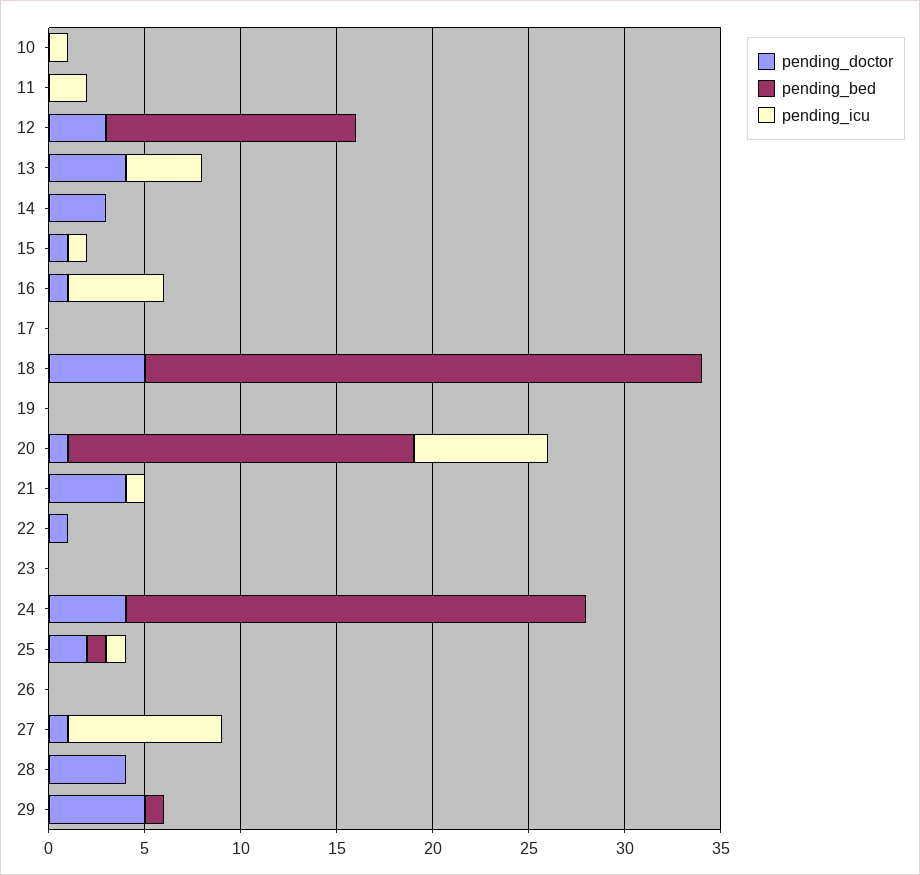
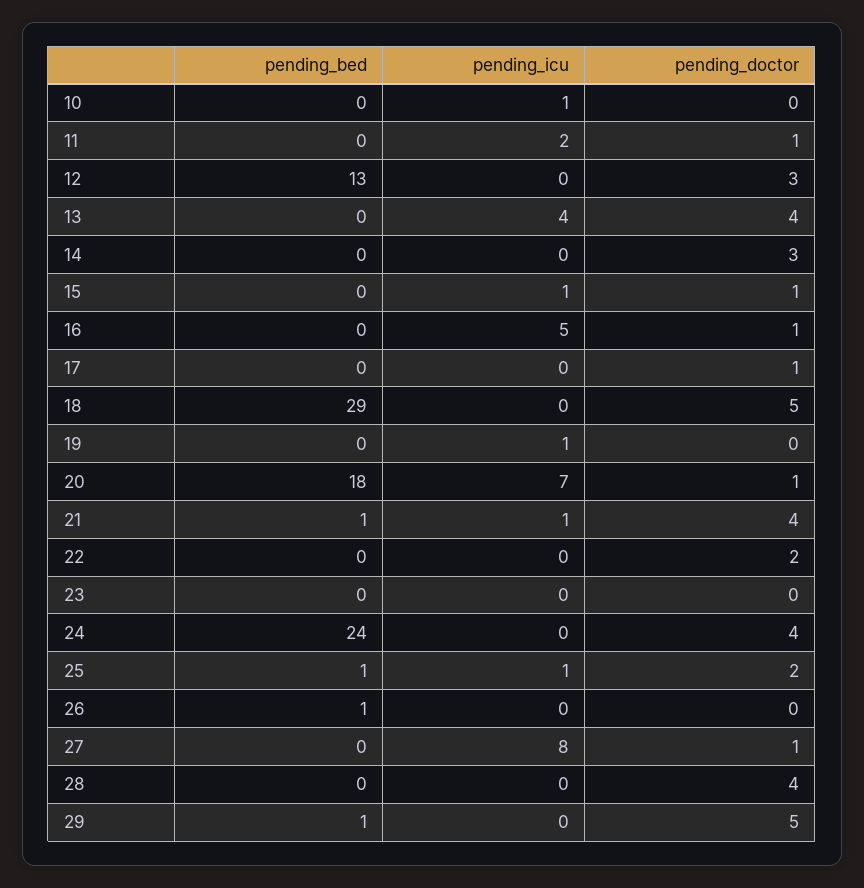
  {
    "pending_doctor": {
      "10": 0,
-     "11": 0,
+     "11": 1,
      "12": 3,
      "13": 4,
      "14": 3,
      "15": 1,
      "16": 1,
-     "17": 0,
+     "17": 1,
      "18": 5,
      "19": 0,
      "20": 1,
      "21": 4,
-     "22": 1,
+     "22": 2,
      "23": 0,
      "24": 4,
      "25": 2,
      "26": 0,
      "27": 1,
      "28": 4,
      "29": 5
    },
    "pending_bed": {
      "10": 0,
      "11": 0,
      "12": 13,
      "13": 0,
      "14": 0,
      "15": 0,
      "16": 0,
      "17": 0,
      "18": 29,
      "19": 0,
      "20": 18,
-     "21": 0,
+     "21": 1,
      "22": 0,
      "23": 0,
      "24": 24,
      "25": 1,
-     "26": 0,
+     "26": 1,
      "27": 0,
      "28": 0,
      "29": 1
    },
    "pending_icu": {
      "10": 1,
      "11": 2,
      "12": 0,
      "13": 4,
      "14": 0,
      "15": 1,
      "16": 5,
      "17": 0,
      "18": 0,
-     "19": 0,
+     "19": 1,
      "20": 7,
      "21": 1,
      "22": 0,
      "23": 0,
      "24": 0,
      "25": 1,
      "26": 0,
      "27": 8,
      "28": 0,
      "29": 0
    }
  }

